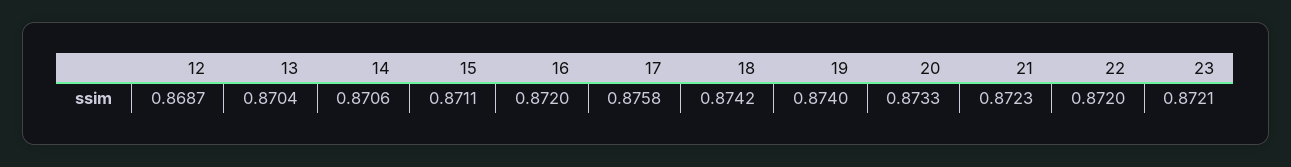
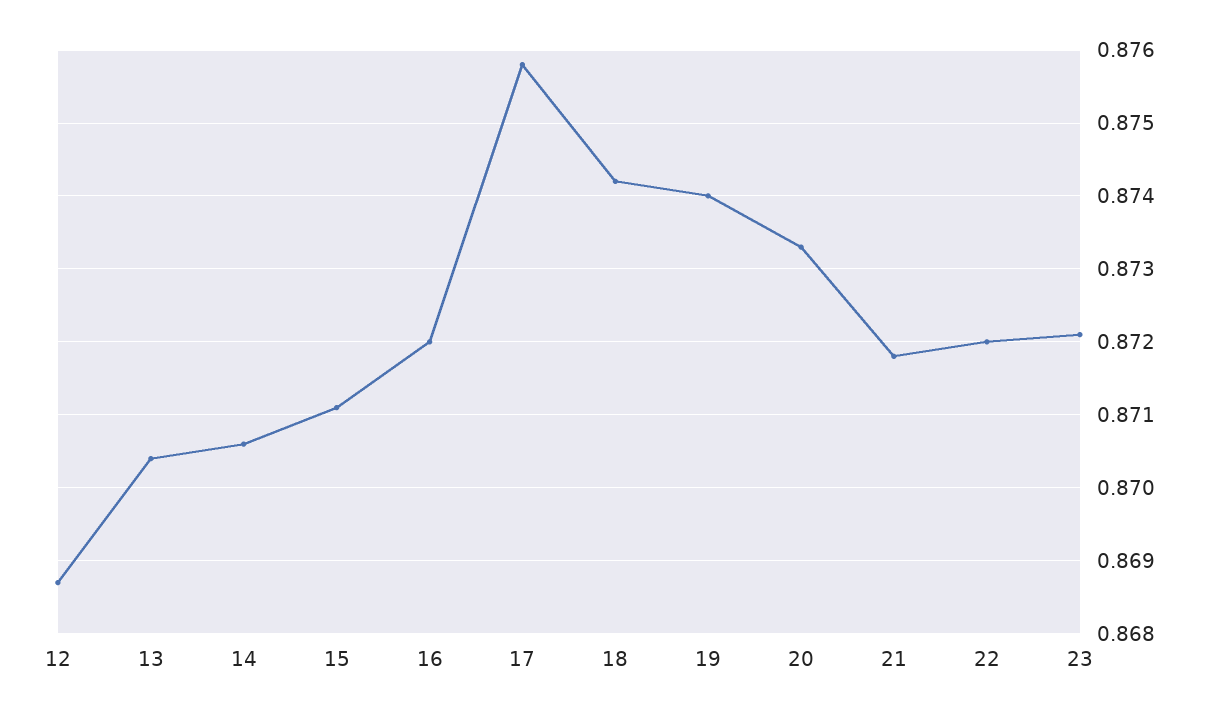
  {
    "12": 0.8687,
    "13": 0.8704,
    "14": 0.8706,
    "15": 0.8711,
    "16": 0.872,
    "17": 0.8758,
    "18": 0.8742,
    "19": 0.874,
    "20": 0.8733,
-   "21": 0.8723,
+   "21": 0.8718,
    "22": 0.872,
    "23": 0.8721
  }

